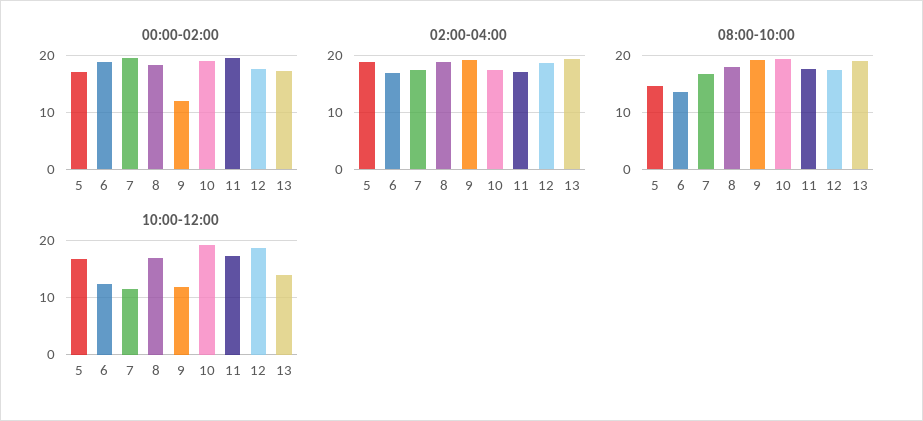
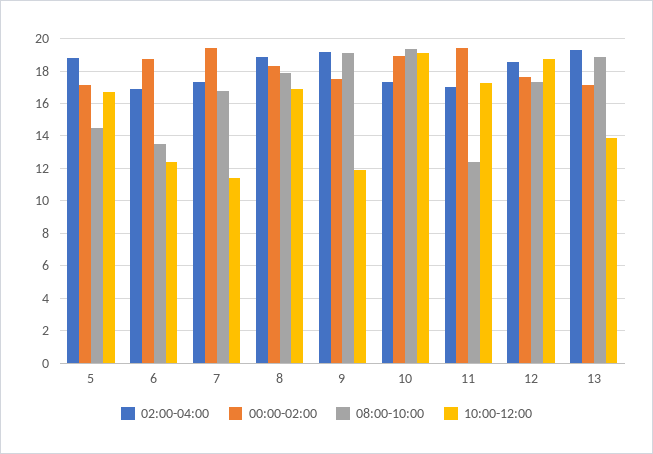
  {
    "00:00-02:00": {
      "5": 17,
      "6": 19,
      "7": 19.5,
      "8": 18.5,
-     "9": 12,
+     "9": 17.5,
      "10": 19,
      "11": 19.5,
      "12": 17.5,
      "13": 17
    },
    "02:00-04:00": {
      "5": 19,
      "6": 17,
      "7": 17.5,
      "8": 19,
      "9": 19,
      "10": 17.5,
      "11": 17,
      "12": 18.5,
      "13": 19.5
    },
    "08:00-10:00": {
      "5": 14.5,
      "6": 13.5,
      "7": 17,
      "8": 18,
      "9": 19,
      "10": 19.5,
-     "11": 18,
+     "11": 12.5,
      "12": 17.5,
      "13": 19
    },
    "10:00-12:00": {
      "5": 16.5,
      "6": 12.5,
      "7": 11.5,
      "8": 17,
      "9": 12,
      "10": 19,
      "11": 17.5,
      "12": 19,
      "13": 14
    }
  }

